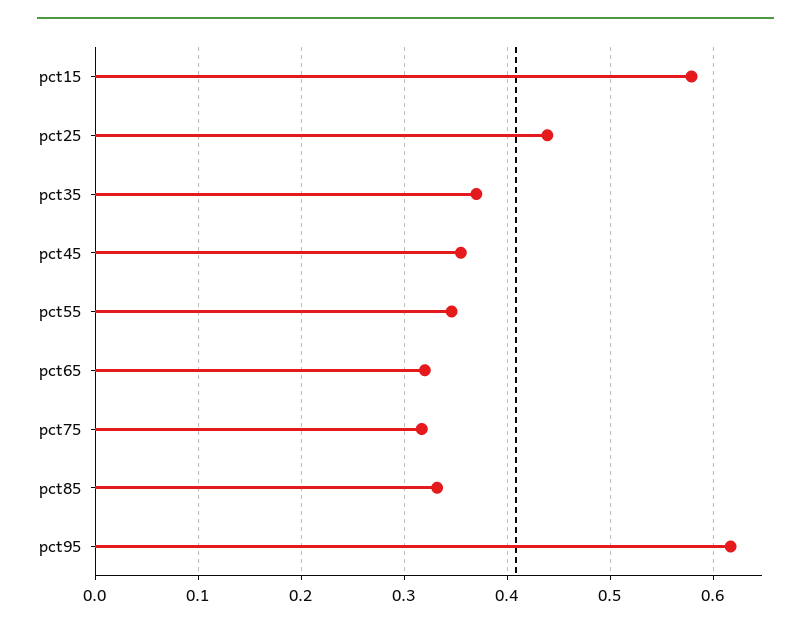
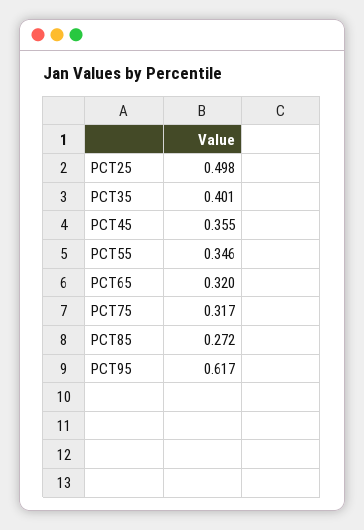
  {
-   "pct15": 0.58,
-   "pct25": 0.44,
+   "pct25": 0.498,
-   "pct35": 0.37,
+   "pct35": 0.401,
    "pct45": 0.355,
    "pct55": 0.346,
    "pct65": 0.32,
    "pct75": 0.317,
-   "pct85": 0.33,
+   "pct85": 0.272,
    "pct95": 0.617
  }

